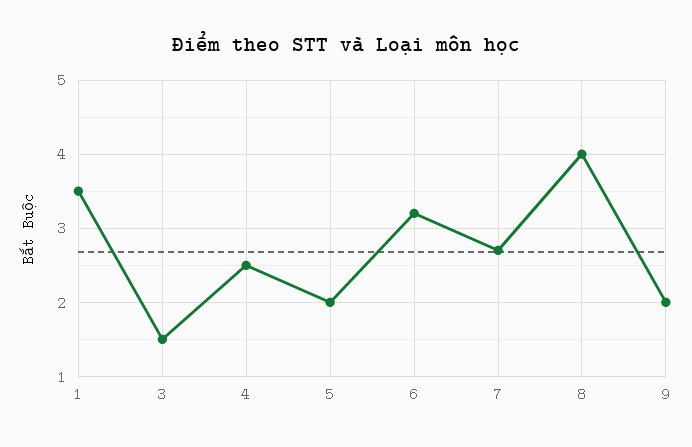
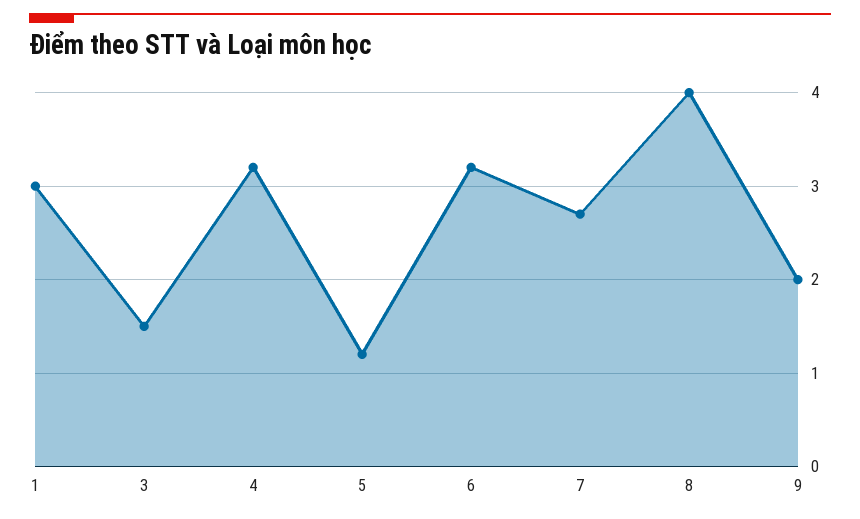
  {
-   "1": 3.5,
+   "1": 3,
    "3": 1.5,
-   "4": 2.5,
+   "4": 3.2,
-   "5": 2,
+   "5": 1.2,
    "6": 3.2,
    "7": 2.7,
    "8": 4,
    "9": 2
  }

